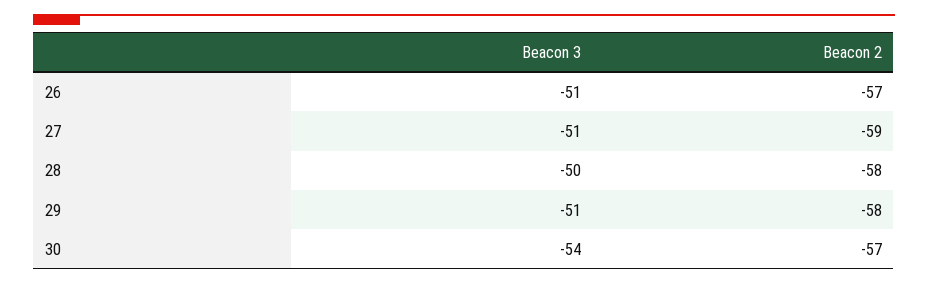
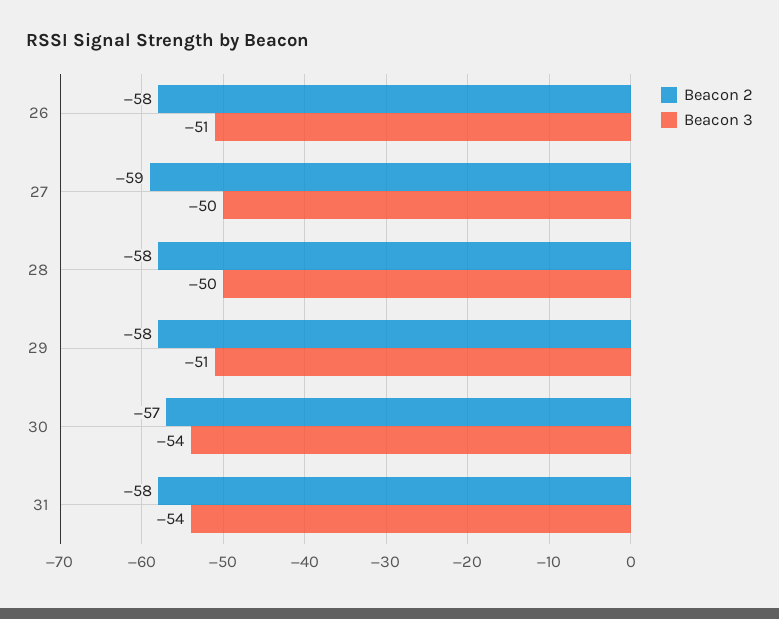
  {
    "Beacon 3": {
      "26": -51,
-     "27": -51,
+     "27": -50,
      "28": -50,
      "29": -51,
-     "30": -54
+     "30": -54,
+     "31": -54
    },
    "Beacon 2": {
-     "26": -57,
+     "26": -58,
      "27": -59,
      "28": -58,
      "29": -58,
-     "30": -57
+     "30": -57,
+     "31": -58
    }
  }

